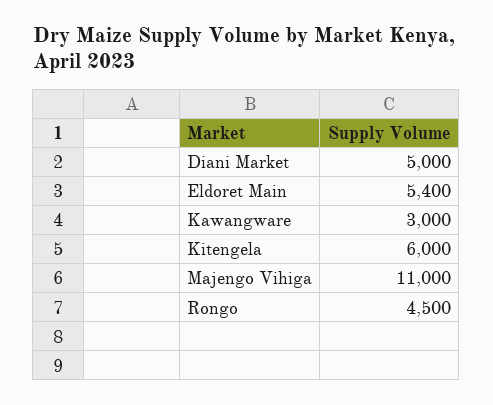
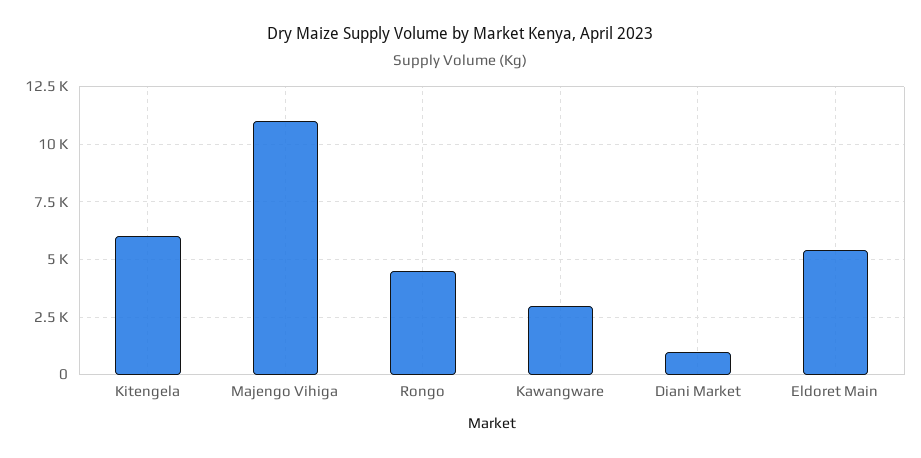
  {
-   "Diani Market": 5000,
+   "Diani Market": 1000,
    "Eldoret Main": 5400,
    "Kawangware": 3000,
    "Kitengela": 6000,
    "Majengo Vihiga": 11000,
    "Rongo": 4500
  }

